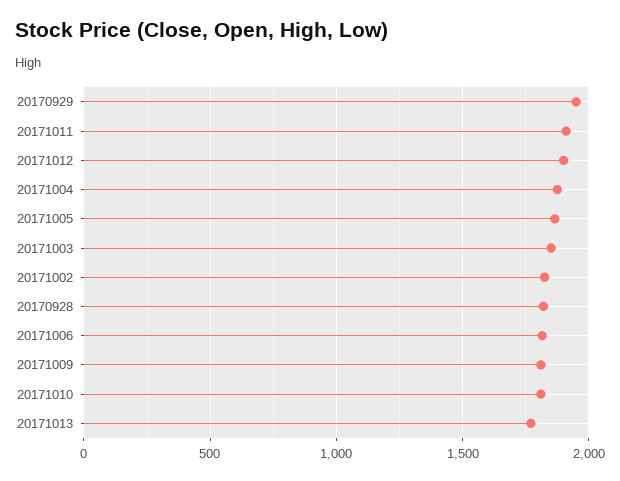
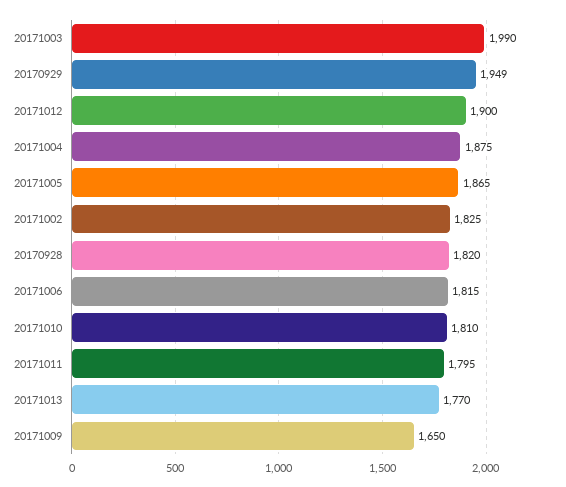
  {
    "20170929": 1949,
-   "20171011": 1900,
+   "20171011": 1795,
    "20171012": 1900,
    "20171004": 1875,
    "20171005": 1865,
-   "20171003": 1850,
+   "20171003": 1990,
    "20171002": 1825,
    "20170928": 1820,
    "20171006": 1815,
-   "20171009": 1800,
+   "20171009": 1650,
    "20171010": 1810,
    "20171013": 1770
  }

